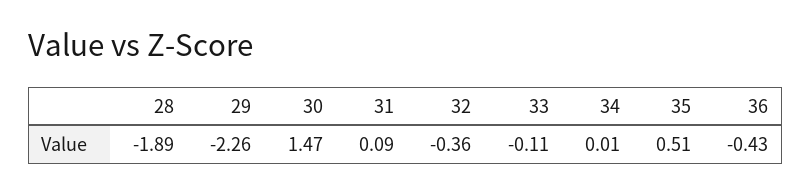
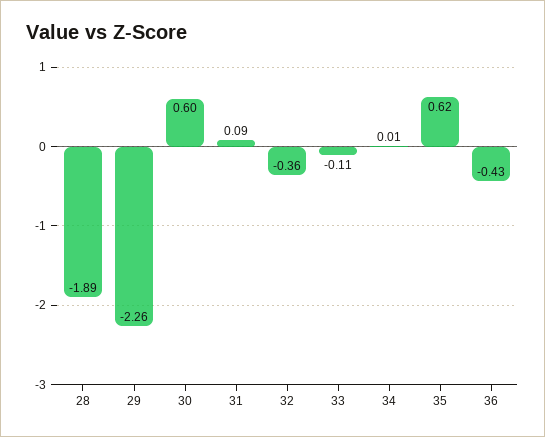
  {
    "28": -1.89,
    "29": -2.26,
-   "30": 1.47,
+   "30": 0.6,
    "31": 0.09,
    "32": -0.36,
    "33": -0.11,
    "34": 0.01,
-   "35": 0.51,
+   "35": 0.62,
    "36": -0.43
  }

